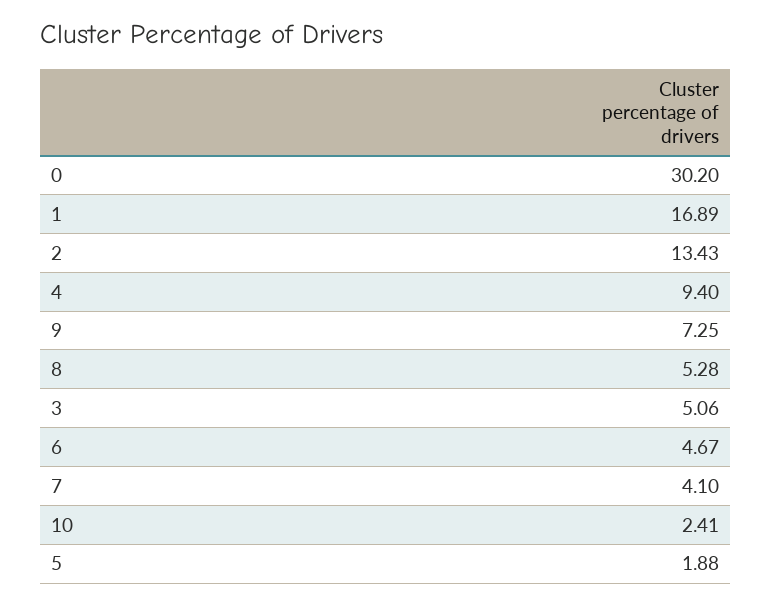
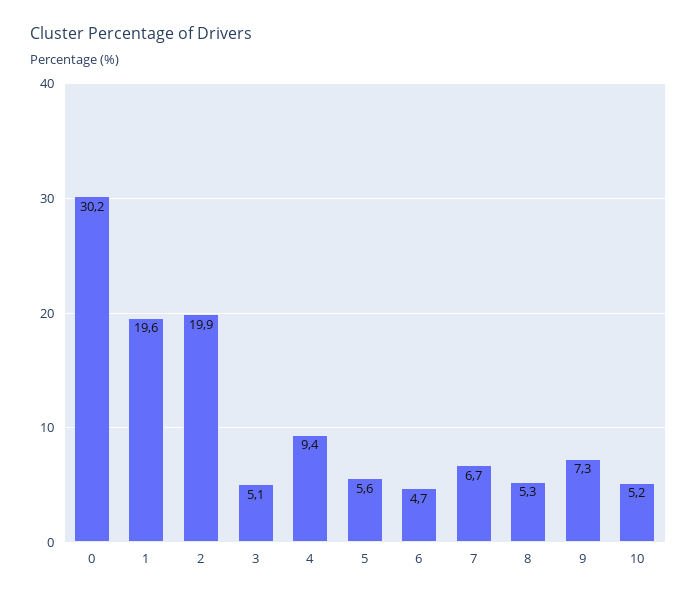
  {
    "0": 30.2,
-   "1": 16.89,
+   "1": 19.6,
-   "2": 13.43,
+   "2": 19.9,
    "4": 9.4,
    "9": 7.25,
    "8": 5.28,
    "3": 5.06,
    "6": 4.67,
-   "7": 4.1,
+   "7": 6.7,
-   "10": 2.41,
+   "10": 5.2,
-   "5": 1.88
+   "5": 5.6
  }

